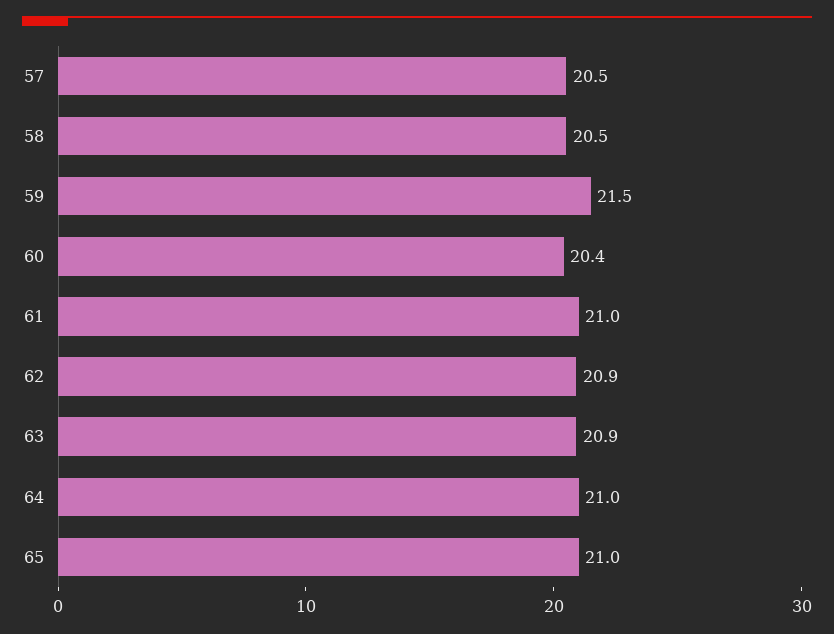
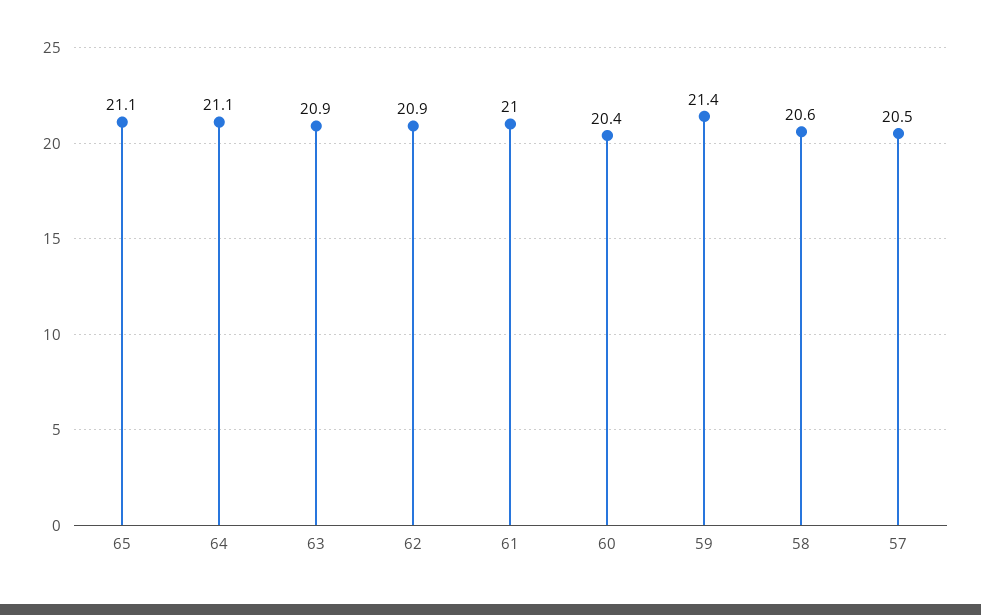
  {
    "57": 20.5,
-   "58": 20.5,
+   "58": 20.6,
-   "59": 21.5,
+   "59": 21.4,
    "60": 20.4,
    "61": 21,
    "62": 20.9,
    "63": 20.9,
-   "64": 21,
+   "64": 21.1,
-   "65": 21
+   "65": 21.1
  }

